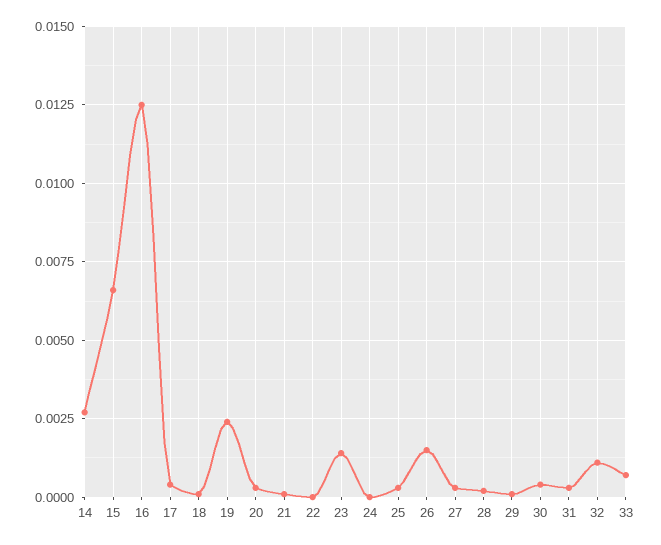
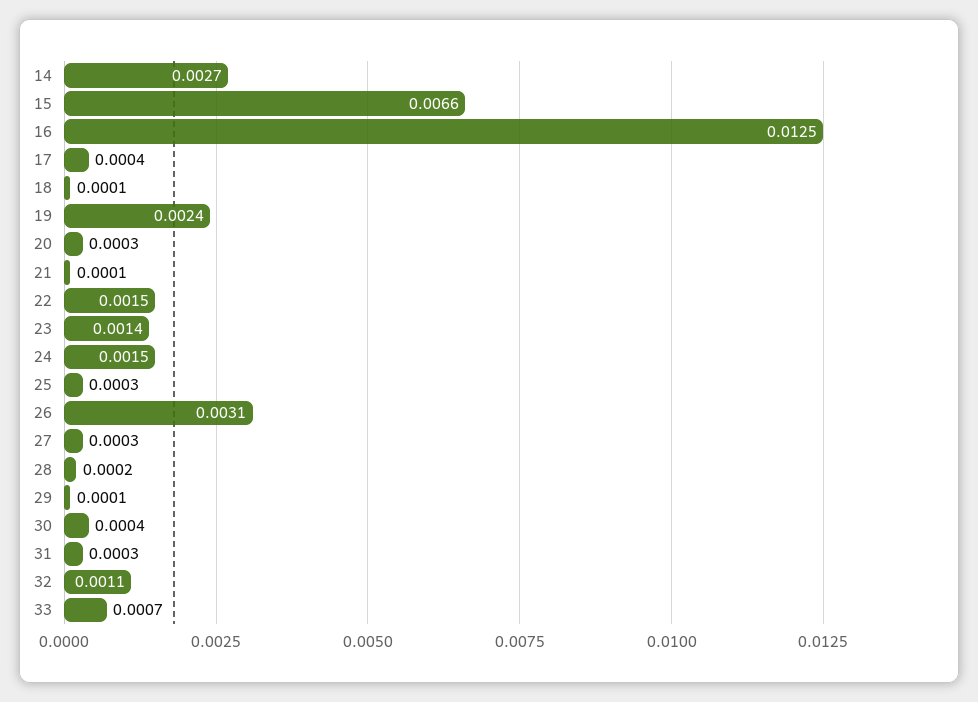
  {
    "14": 0.0027,
    "15": 0.0066,
    "16": 0.0125,
    "17": 0.0004,
    "18": 0.0001,
    "19": 0.0024,
    "20": 0.0003,
    "21": 0.0001,
-   "22": 0,
+   "22": 0.0015,
    "23": 0.0014,
-   "24": 0,
+   "24": 0.0015,
    "25": 0.0003,
-   "26": 0.0015,
+   "26": 0.0031,
    "27": 0.0003,
    "28": 0.0002,
    "29": 0.0001,
    "30": 0.0004,
    "31": 0.0003,
    "32": 0.0011,
    "33": 0.0007
  }

